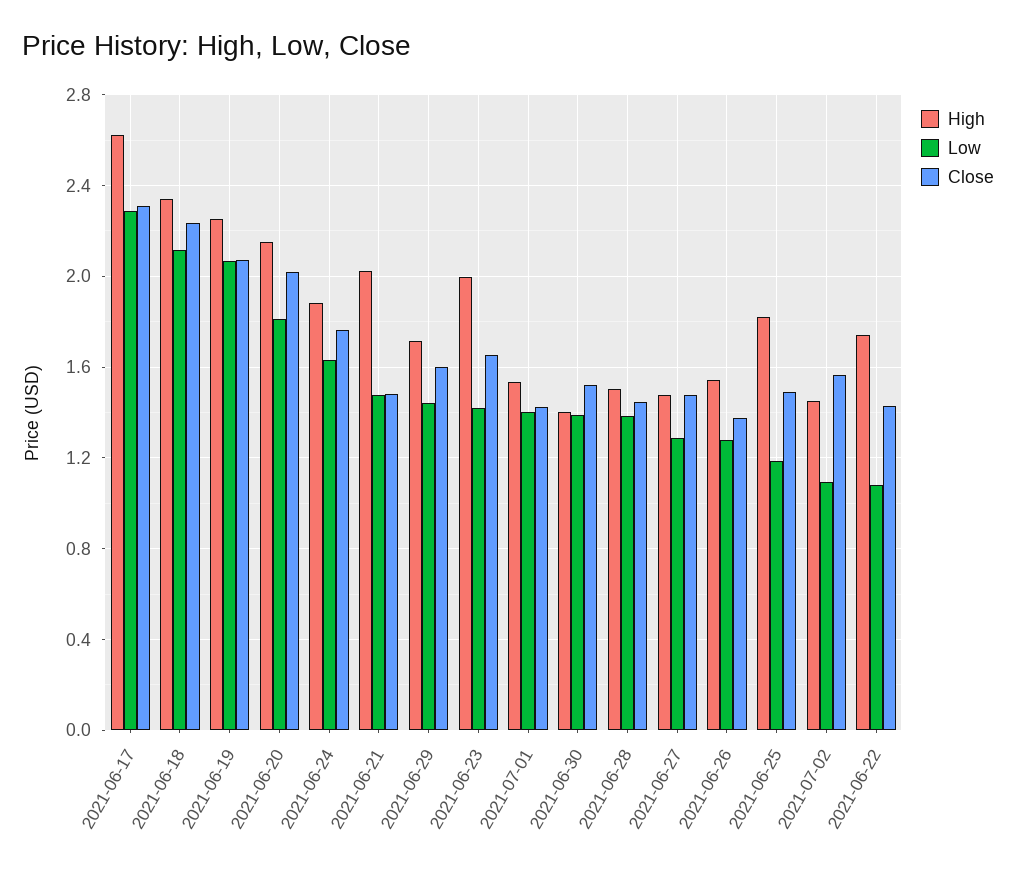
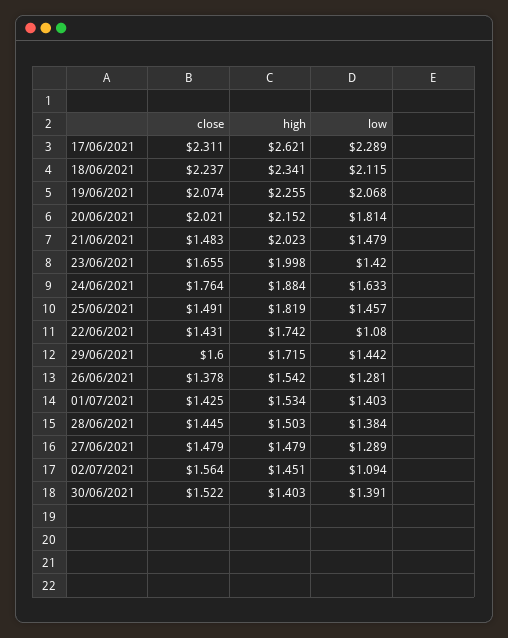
  {
    "High": {
      "2021-06-17": 2.621,
      "2021-06-18": 2.341,
      "2021-06-19": 2.255,
      "2021-06-20": 2.152,
      "2021-06-24": 1.884,
      "2021-06-21": 2.023,
      "2021-06-29": 1.715,
      "2021-06-23": 1.998,
      "2021-07-01": 1.534,
      "2021-06-30": 1.403,
      "2021-06-28": 1.503,
      "2021-06-27": 1.479,
      "2021-06-26": 1.542,
      "2021-06-25": 1.819,
      "2021-07-02": 1.451,
      "2021-06-22": 1.742
    },
    "Low": {
      "2021-06-17": 2.289,
      "2021-06-18": 2.115,
      "2021-06-19": 2.068,
      "2021-06-20": 1.814,
      "2021-06-24": 1.633,
      "2021-06-21": 1.479,
      "2021-06-29": 1.442,
      "2021-06-23": 1.42,
      "2021-07-01": 1.403,
      "2021-06-30": 1.391,
      "2021-06-28": 1.384,
      "2021-06-27": 1.289,
      "2021-06-26": 1.281,
-     "2021-06-25": 1.2,
+     "2021-06-25": 1.457,
      "2021-07-02": 1.094,
      "2021-06-22": 1.08
    },
    "Close": {
      "2021-06-17": 2.311,
      "2021-06-18": 2.237,
      "2021-06-19": 2.074,
      "2021-06-20": 2.021,
      "2021-06-24": 1.764,
      "2021-06-21": 1.483,
      "2021-06-29": 1.6,
      "2021-06-23": 1.655,
      "2021-07-01": 1.425,
      "2021-06-30": 1.522,
      "2021-06-28": 1.445,
      "2021-06-27": 1.479,
      "2021-06-26": 1.378,
      "2021-06-25": 1.491,
      "2021-07-02": 1.564,
      "2021-06-22": 1.431
    }
  }

